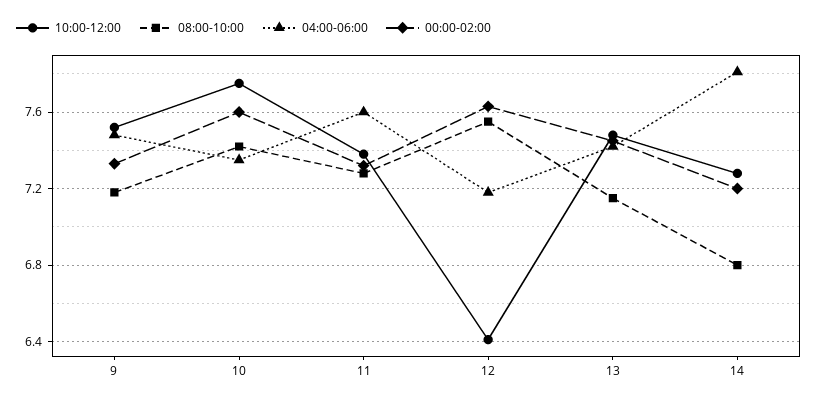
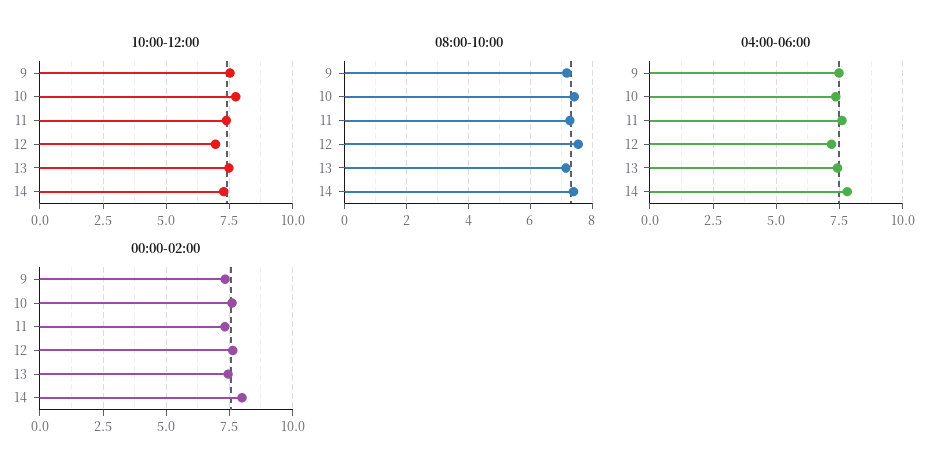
  {
    "10:00-12:00": {
      "9": 7.5,
      "10": 7.75,
      "11": 7.4,
-     "12": 6.4,
+     "12": 7,
      "13": 7.5,
      "14": 7.3
    },
    "08:00-10:00": {
      "9": 7.2,
      "10": 7.4,
      "11": 7.3,
      "12": 7.55,
      "13": 7.15,
-     "14": 6.8
+     "14": 7.4
    },
    "04:00-06:00": {
      "9": 7.5,
      "10": 7.35,
      "11": 7.6,
      "12": 7.2,
      "13": 7.4,
      "14": 7.8
    },
    "00:00-02:00": {
      "9": 7.35,
      "10": 7.6,
      "11": 7.3,
      "12": 7.65,
      "13": 7.45,
-     "14": 7.2
+     "14": 8
    }
  }

